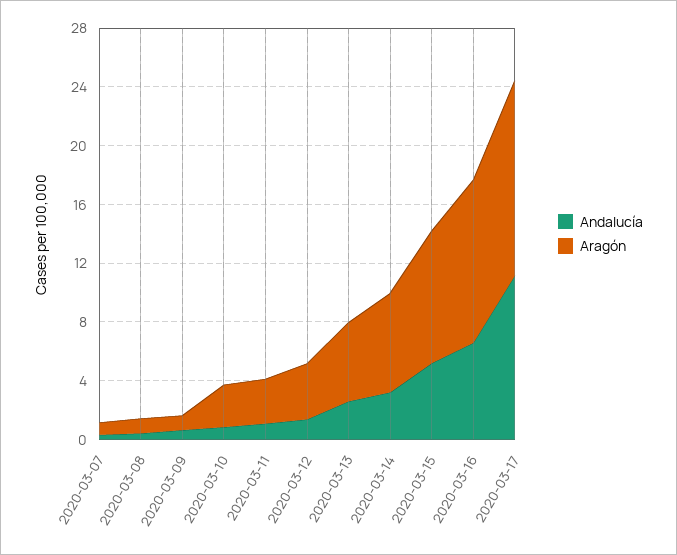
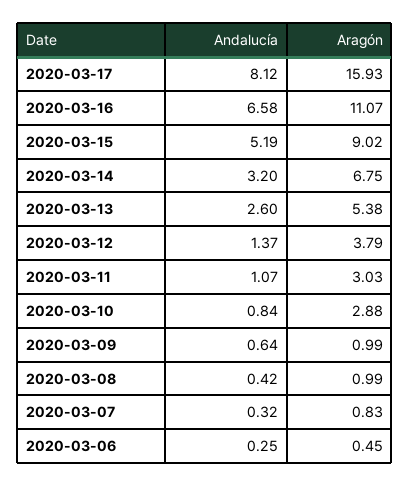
  {
    "Andalucía": {
      "2020-03-07": 0.32,
      "2020-03-08": 0.42,
      "2020-03-09": 0.64,
      "2020-03-10": 0.84,
      "2020-03-11": 1.07,
      "2020-03-12": 1.37,
      "2020-03-13": 2.6,
      "2020-03-14": 3.2,
      "2020-03-15": 5.19,
      "2020-03-16": 6.58,
-     "2020-03-17": 11
+     "2020-03-17": 8.12,
+     "2020-03-06": 0.25
    },
    "Aragón": {
      "2020-03-07": 0.83,
      "2020-03-08": 0.99,
      "2020-03-09": 0.99,
      "2020-03-10": 2.88,
      "2020-03-11": 3.03,
      "2020-03-12": 3.79,
      "2020-03-13": 5.38,
      "2020-03-14": 6.75,
      "2020-03-15": 9.02,
      "2020-03-16": 11.07,
-     "2020-03-17": 13
+     "2020-03-17": 15.93,
+     "2020-03-06": 0.45
    }
  }

